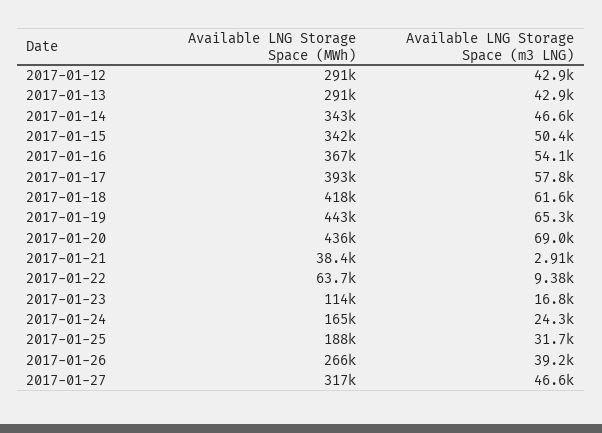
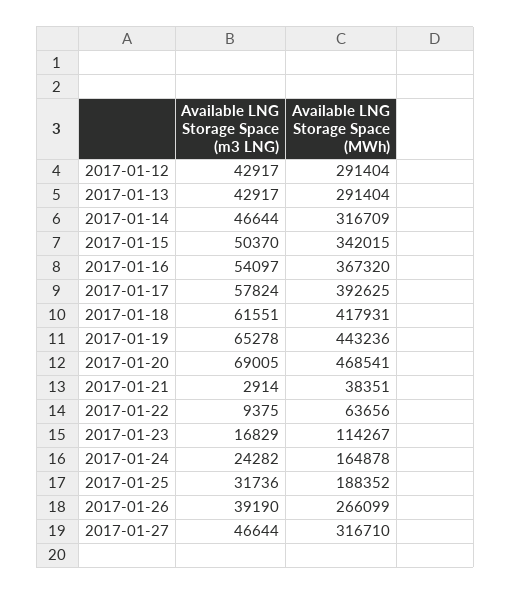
  {
    "Available LNG Storage Space (MWh)": {
      "2017-01-12": 291404,
      "2017-01-13": 291404,
-     "2017-01-14": 343000,
+     "2017-01-14": 316709,
      "2017-01-15": 342015,
      "2017-01-16": 367320,
      "2017-01-17": 392625,
      "2017-01-18": 417931,
      "2017-01-19": 443236,
-     "2017-01-20": 436000,
+     "2017-01-20": 468541,
      "2017-01-21": 38351,
      "2017-01-22": 63656,
      "2017-01-23": 114267,
      "2017-01-24": 164878,
      "2017-01-25": 188352,
      "2017-01-26": 266099,
      "2017-01-27": 316710
    },
    "Available LNG Storage Space (m3 LNG)": {
      "2017-01-12": 42917,
      "2017-01-13": 42917,
      "2017-01-14": 46644,
      "2017-01-15": 50370,
      "2017-01-16": 54097,
      "2017-01-17": 57824,
      "2017-01-18": 61551,
      "2017-01-19": 65278,
      "2017-01-20": 69005,
      "2017-01-21": 2914,
      "2017-01-22": 9375,
      "2017-01-23": 16829,
      "2017-01-24": 24282,
      "2017-01-25": 31736,
      "2017-01-26": 39190,
      "2017-01-27": 46644
    }
  }

